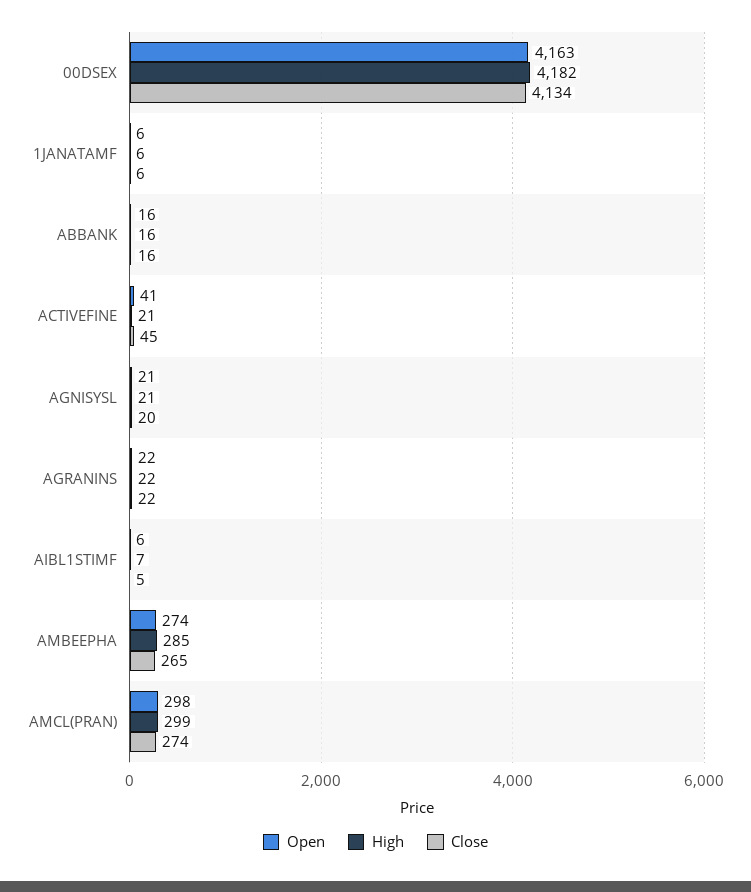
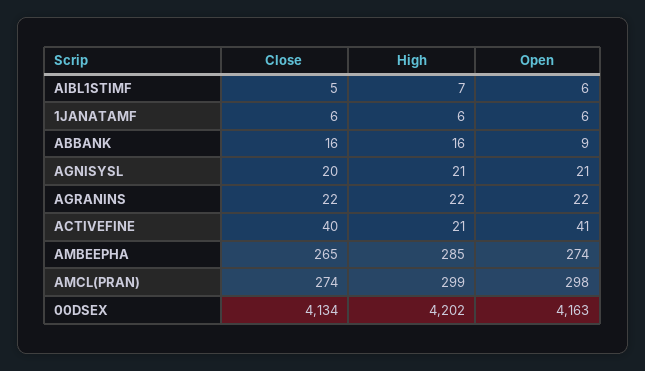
  {
    "Open": {
      "00DSEX": 4163,
      "1JANATAMF": 6,
-     "ABBANK": 16,
+     "ABBANK": 9,
      "ACTIVEFINE": 41,
      "AGNISYSL": 21,
      "AGRANINS": 22,
      "AIBL1STIMF": 6,
      "AMBEEPHA": 274,
      "AMCL(PRAN)": 298
    },
    "High": {
-     "00DSEX": 4182,
+     "00DSEX": 4202,
      "1JANATAMF": 6,
      "ABBANK": 16,
      "ACTIVEFINE": 21,
      "AGNISYSL": 21,
      "AGRANINS": 22,
      "AIBL1STIMF": 7,
      "AMBEEPHA": 285,
      "AMCL(PRAN)": 299
    },
    "Close": {
      "00DSEX": 4134,
      "1JANATAMF": 6,
      "ABBANK": 16,
-     "ACTIVEFINE": 45,
+     "ACTIVEFINE": 40,
      "AGNISYSL": 20,
      "AGRANINS": 22,
      "AIBL1STIMF": 5,
      "AMBEEPHA": 265,
      "AMCL(PRAN)": 274
    }
  }

